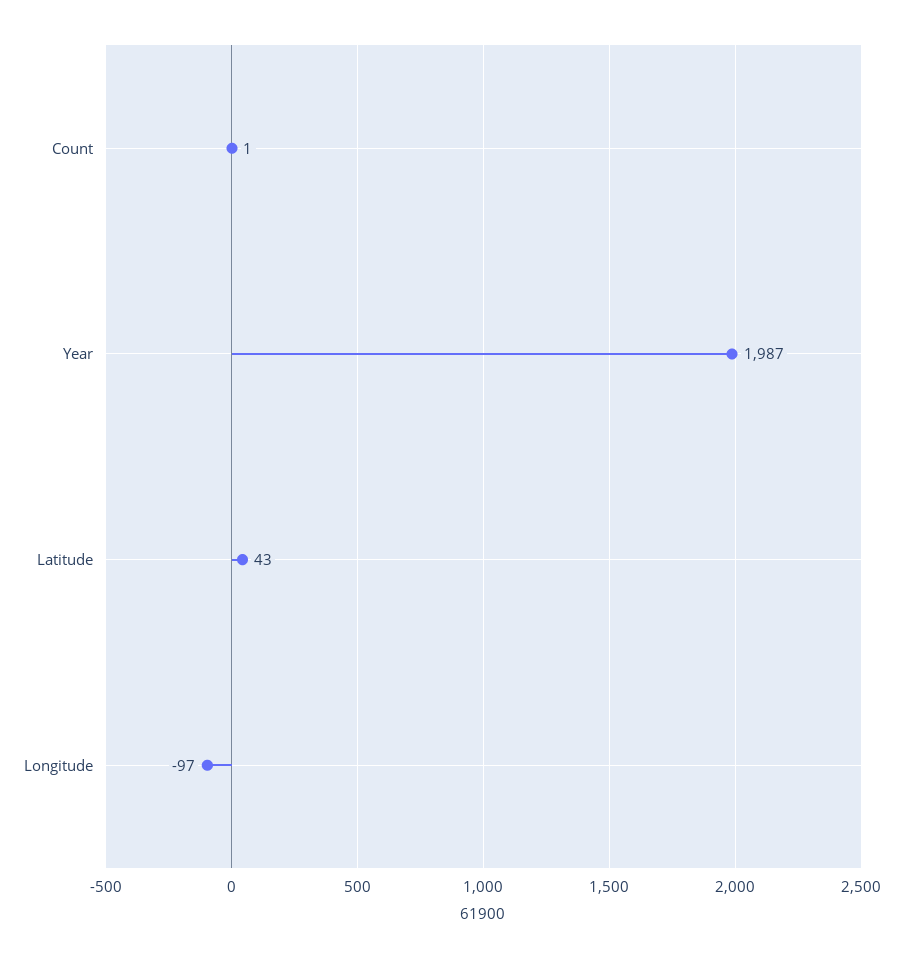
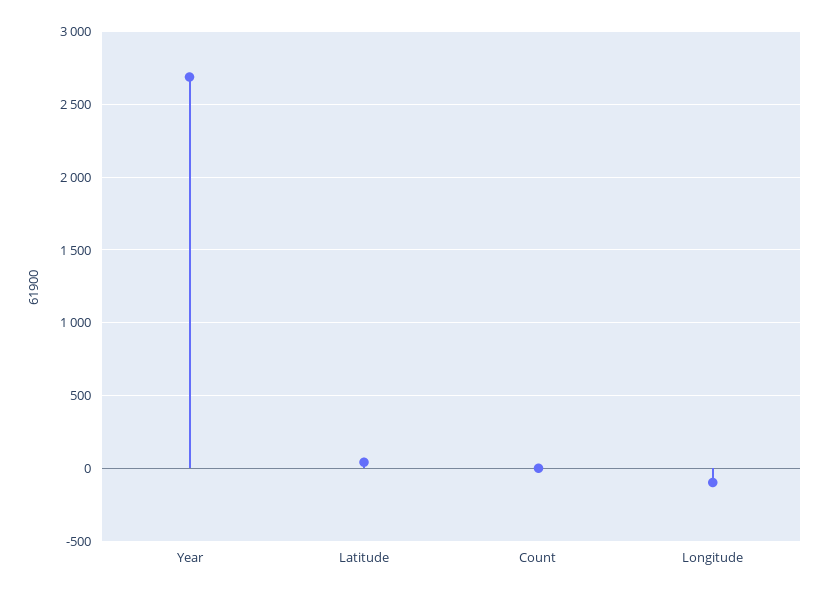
  {
    "Count": 1,
-   "Year": 1987,
+   "Year": 2700,
    "Latitude": 43,
    "Longitude": -97
  }

